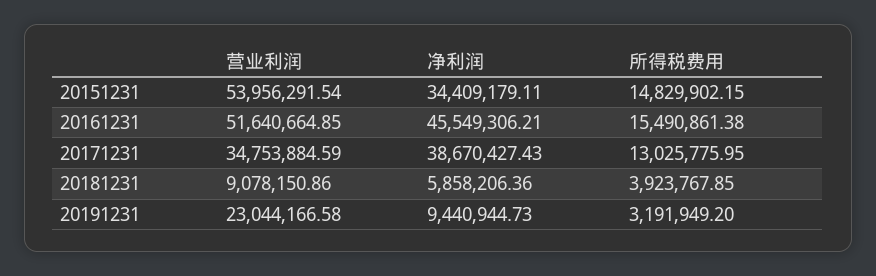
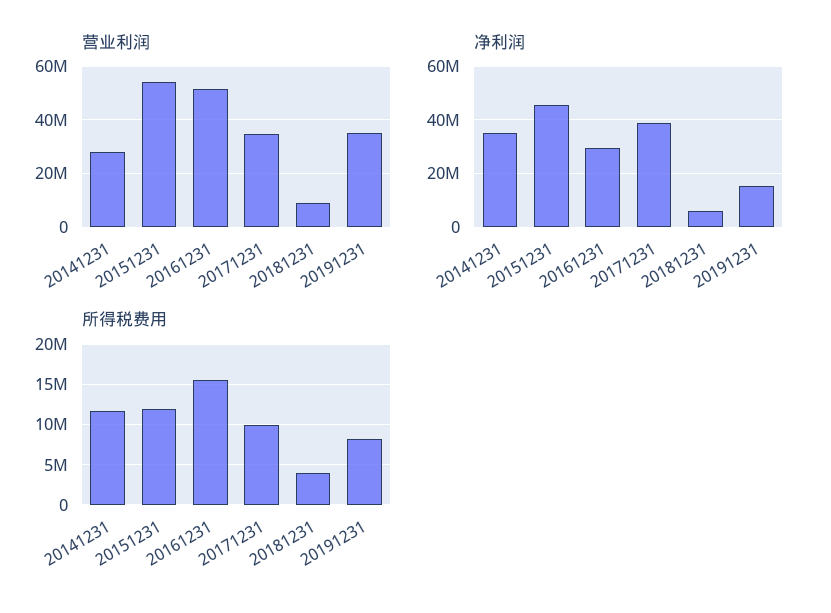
  {
    "营业利润": {
      "20151231": 53956291.54,
      "20161231": 51640664.85,
      "20171231": 34753884.59,
      "20181231": 9078150.86,
-     "20191231": 23044166.58
+     "20191231": 35000000,
+     "20141231": 27500000
    },
    "净利润": {
-     "20151231": 34409179.11,
+     "20151231": 45000000,
-     "20161231": 45549306.21,
+     "20161231": 30000000,
      "20171231": 38670427.43,
      "20181231": 5858206.36,
-     "20191231": 9440944.73
+     "20191231": 15000000,
+     "20141231": 35000000
    },
    "所得税费用": {
-     "20151231": 14829902.15,
+     "20151231": 12000000,
      "20161231": 15490861.38,
-     "20171231": 13025775.95,
+     "20171231": 10000000,
      "20181231": 3923767.85,
-     "20191231": 3191949.2
+     "20191231": 8000000,
+     "20141231": 12000000
    }
  }

